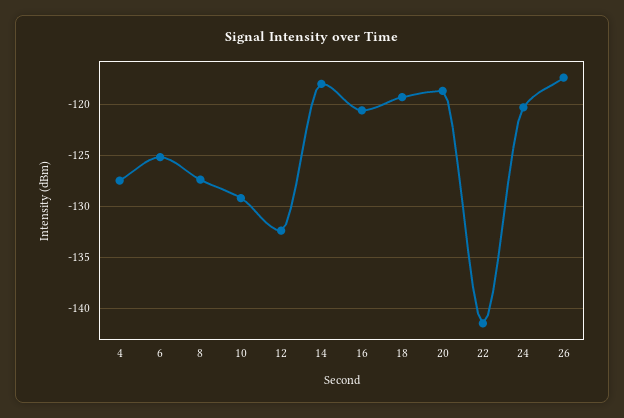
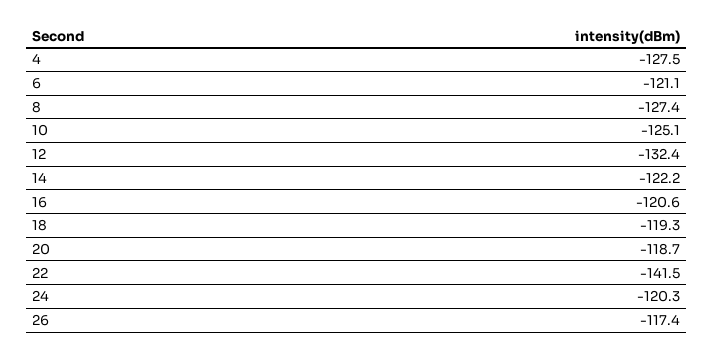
  {
    "4": -127.5,
-   "6": -125,
+   "6": -121.1,
    "8": -127.4,
-   "10": -129,
+   "10": -125.1,
    "12": -132.4,
-   "14": -118,
+   "14": -122.2,
    "16": -120.6,
    "18": -119.3,
    "20": -118.7,
    "22": -141.5,
    "24": -120.3,
    "26": -117.4
  }

